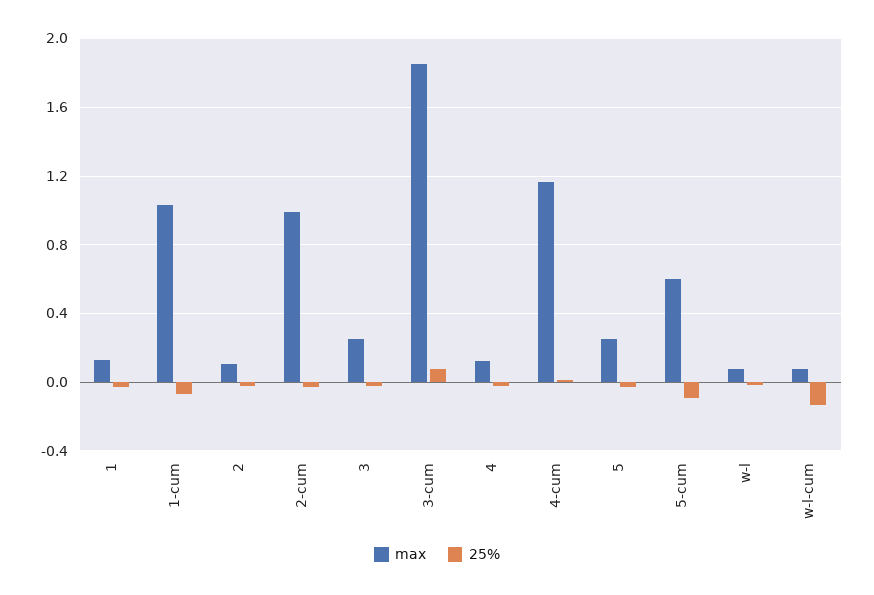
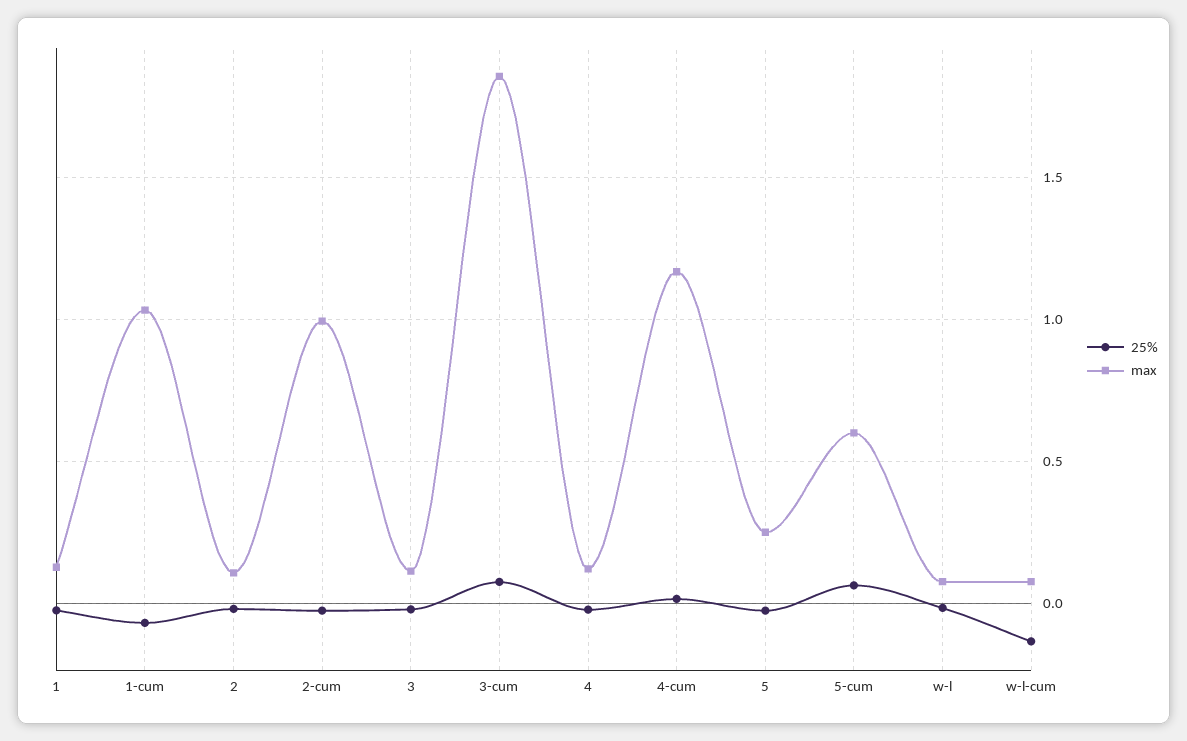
  {
    "max": {
      "1": 0.15,
      "1-cum": 1.05,
      "2": 0.1,
      "2-cum": 1,
-     "3": 0.25,
+     "3": 0.1,
      "3-cum": 1.85,
      "4": 0.1,
      "4-cum": 1.15,
      "5": 0.25,
      "5-cum": 0.6,
      "w-l": 0.1,
      "w-l-cum": 0.1
    },
    "25%": {
      "1": -0.05,
      "1-cum": -0.05,
      "2": 0,
      "2-cum": -0.05,
      "3": 0,
      "3-cum": 0.1,
      "4": 0,
      "4-cum": 0,
      "5": -0.05,
-     "5-cum": -0.1,
+     "5-cum": 0.05,
      "w-l": 0,
      "w-l-cum": -0.15
    }
  }

